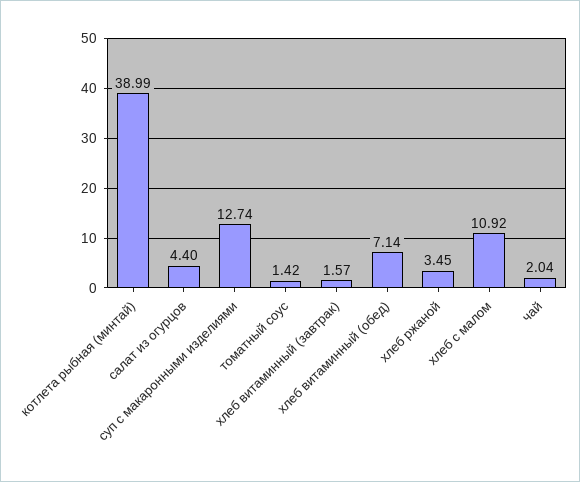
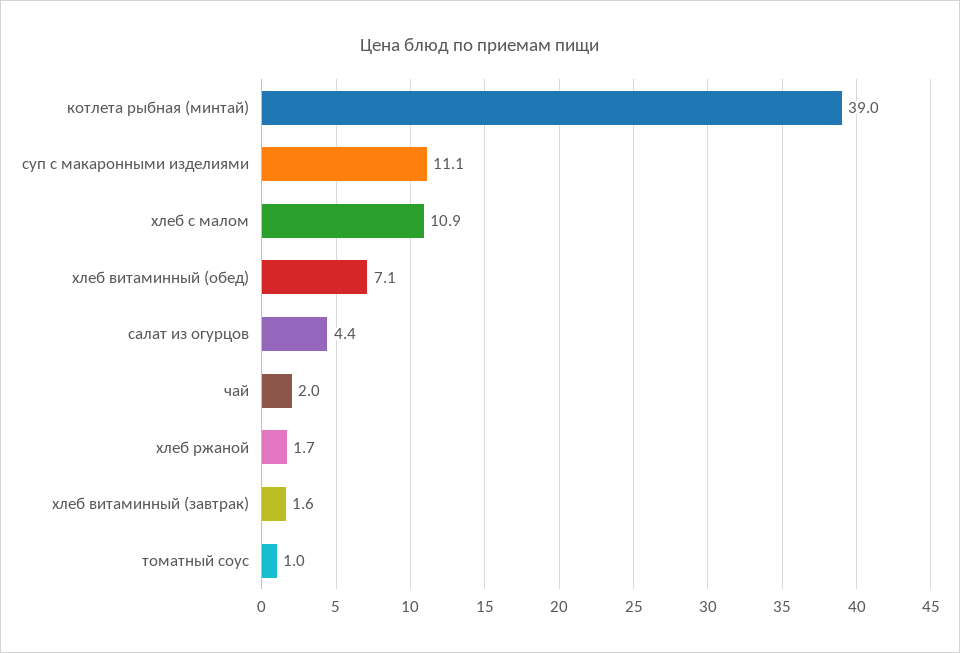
  {
    "котлета рыбная (минтай)": 38.99,
    "салат из огурцов": 4.4,
-   "суп с макаронными изделиями": 12.74,
+   "суп с макаронными изделиями": 11.1,
-   "томатный соус": 1.42,
+   "томатный соус": 1,
    "хлеб витаминный (завтрак)": 1.57,
    "хлеб витаминный (обед)": 7.14,
-   "хлеб ржаной": 3.45,
+   "хлеб ржаной": 1.7,
    "хлеб с малом": 10.92,
    "чай": 2.04
  }

